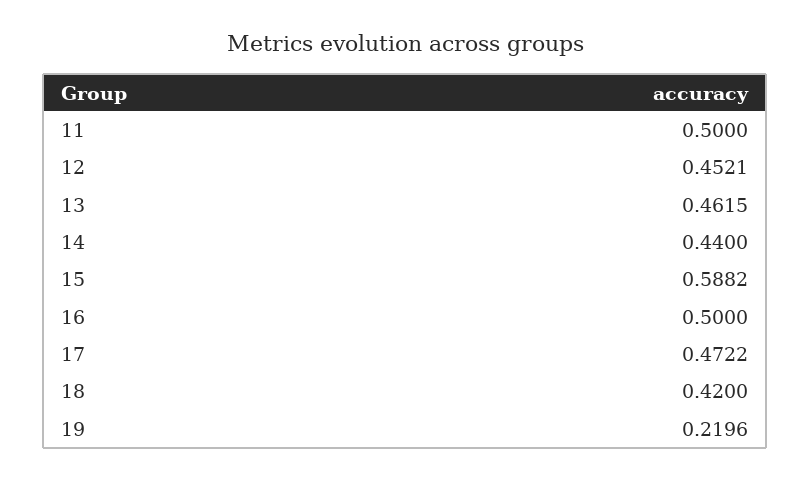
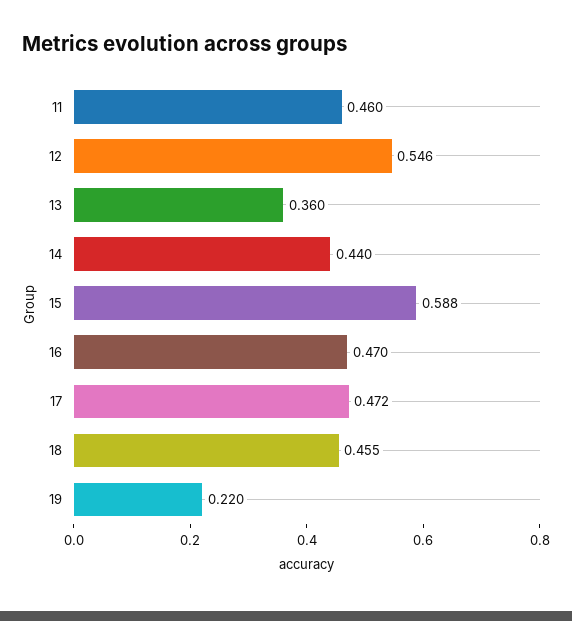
  {
-   "11": 0.5,
+   "11": 0.46,
-   "12": 0.4521,
+   "12": 0.546,
-   "13": 0.4615,
+   "13": 0.36,
    "14": 0.44,
    "15": 0.5882,
-   "16": 0.5,
+   "16": 0.47,
    "17": 0.4722,
-   "18": 0.42,
+   "18": 0.455,
    "19": 0.2196
  }

